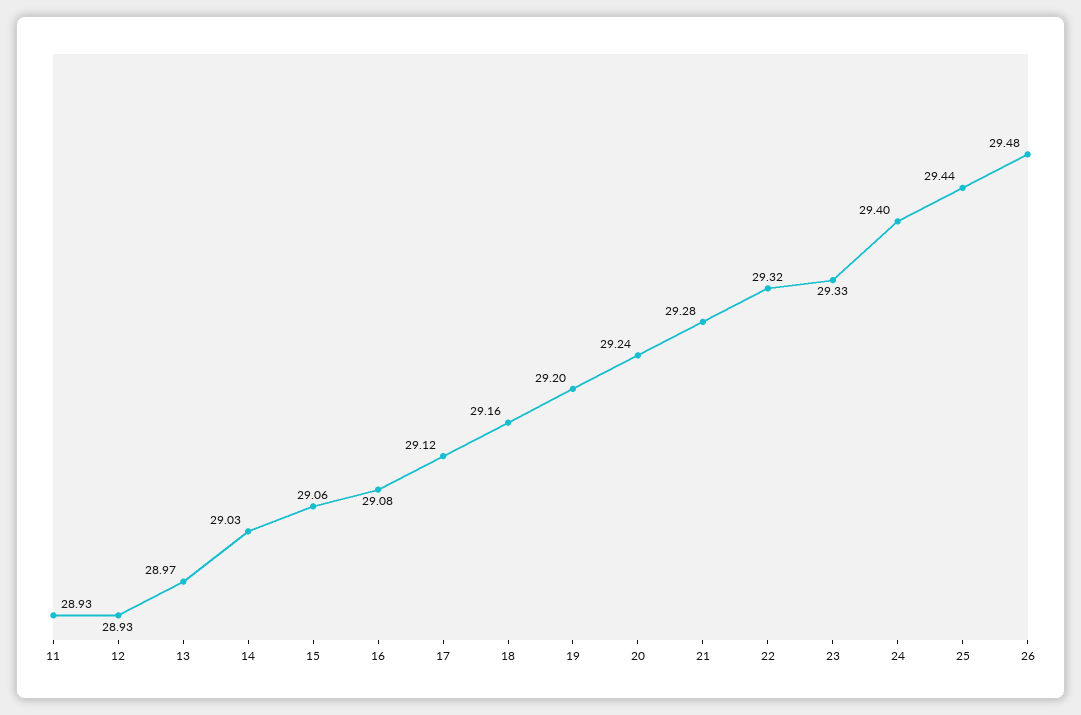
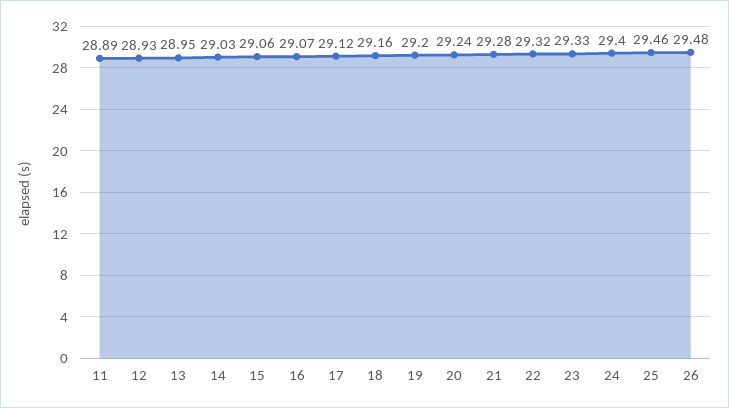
  {
-   "11": 28.93,
+   "11": 28.89,
    "12": 28.93,
-   "13": 28.97,
+   "13": 28.95,
    "14": 29.03,
    "15": 29.06,
-   "16": 29.08,
+   "16": 29.07,
    "17": 29.12,
    "18": 29.16,
    "19": 29.2,
    "20": 29.24,
    "21": 29.28,
    "22": 29.32,
    "23": 29.33,
    "24": 29.4,
-   "25": 29.44,
+   "25": 29.46,
    "26": 29.48
  }

